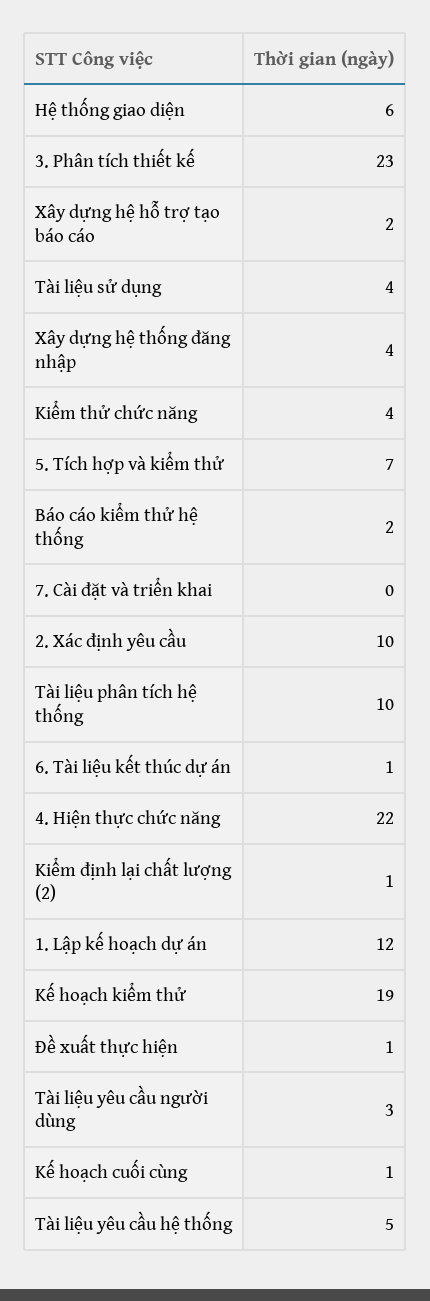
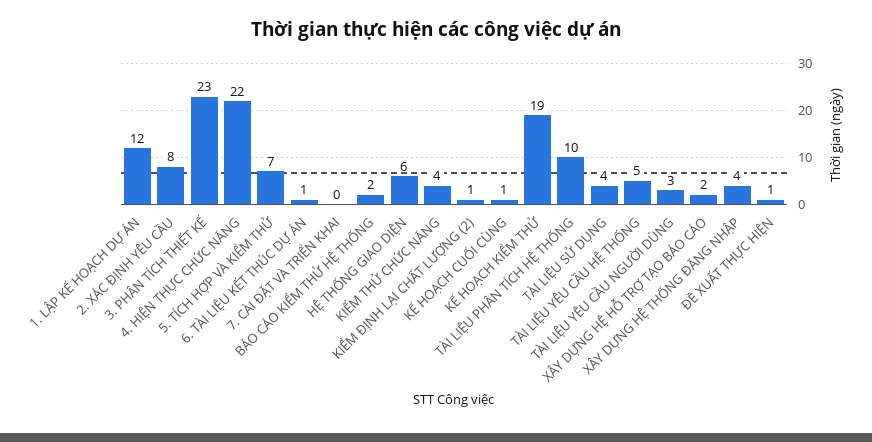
  {
    "Hệ thống giao diện": 6,
    "3. Phân tích thiết kế": 23,
    "Xây dựng hệ hỗ trợ tạo báo cáo": 2,
    "Tài liệu sử dụng": 4,
    "Xây dựng hệ thống đăng nhập": 4,
    "Kiểm thử chức năng": 4,
    "5. Tích hợp và kiểm thử": 7,
    "Báo cáo kiểm thử hệ thống": 2,
    "7. Cài đặt và triển khai": 0,
-   "2. Xác định yêu cầu": 10,
+   "2. Xác định yêu cầu": 8,
    "Tài liệu phân tích hệ thống": 10,
    "6. Tài liệu kết thúc dự án": 1,
    "4. Hiện thực chức năng": 22,
    "Kiểm định lại chất lượng (2)": 1,
    "1. Lập kế hoạch dự án": 12,
    "Kế hoạch kiểm thử": 19,
    "Đề xuất thực hiện": 1,
    "Tài liệu yêu cầu người dùng": 3,
    "Kế hoạch cuối cùng": 1,
    "Tài liệu yêu cầu hệ thống": 5
  }

